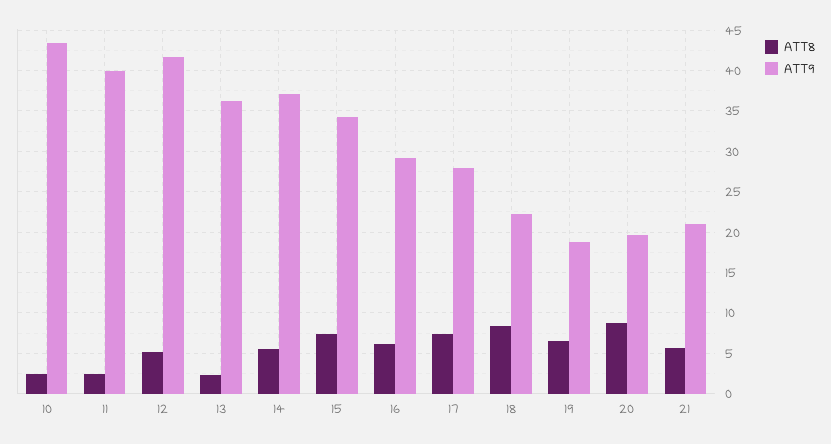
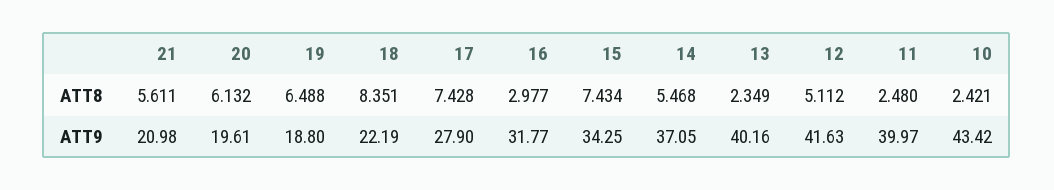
  {
    "ATT8": {
      "10": 2.421,
      "11": 2.48,
      "12": 5.112,
      "13": 2.349,
      "14": 5.468,
      "15": 7.434,
-     "16": 6,
+     "16": 2.977,
      "17": 7.428,
      "18": 8.351,
      "19": 6.488,
-     "20": 9,
+     "20": 6.132,
      "21": 5.611
    },
    "ATT9": {
      "10": 43.42,
      "11": 39.97,
      "12": 41.63,
-     "13": 36,
+     "13": 40.16,
      "14": 37.05,
      "15": 34.25,
-     "16": 29,
+     "16": 31.77,
      "17": 27.9,
      "18": 22.19,
      "19": 18.8,
      "20": 19.61,
      "21": 20.98
    }
  }

